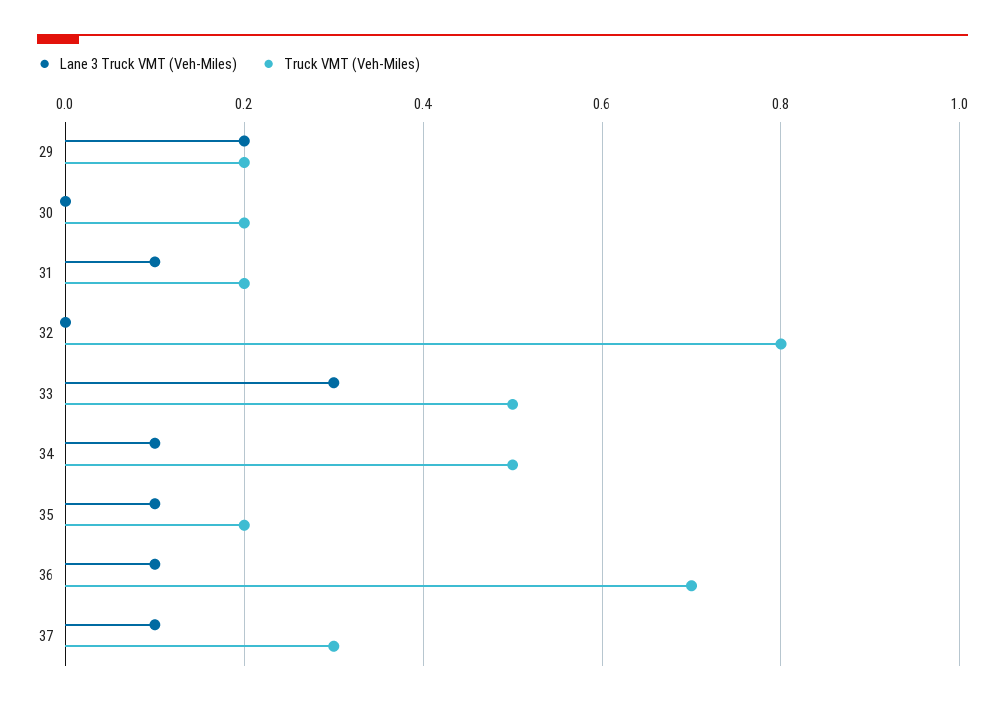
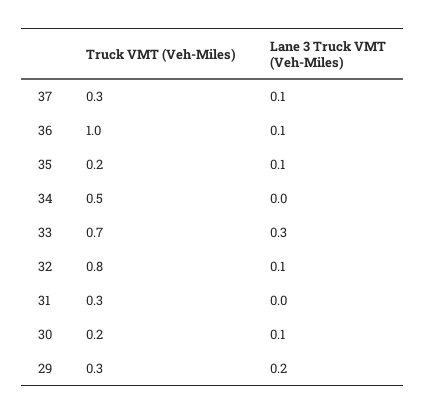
  {
    "Lane 3 Truck VMT (Veh-Miles)": {
      "29": 0.2,
-     "30": 0,
+     "30": 0.1,
-     "31": 0.1,
+     "31": 0,
-     "32": 0,
+     "32": 0.1,
      "33": 0.3,
-     "34": 0.1,
+     "34": 0,
      "35": 0.1,
      "36": 0.1,
      "37": 0.1
    },
    "Truck VMT (Veh-Miles)": {
-     "29": 0.2,
+     "29": 0.3,
      "30": 0.2,
-     "31": 0.2,
+     "31": 0.3,
      "32": 0.8,
-     "33": 0.5,
+     "33": 0.7,
      "34": 0.5,
      "35": 0.2,
-     "36": 0.7,
+     "36": 1,
      "37": 0.3
    }
  }

